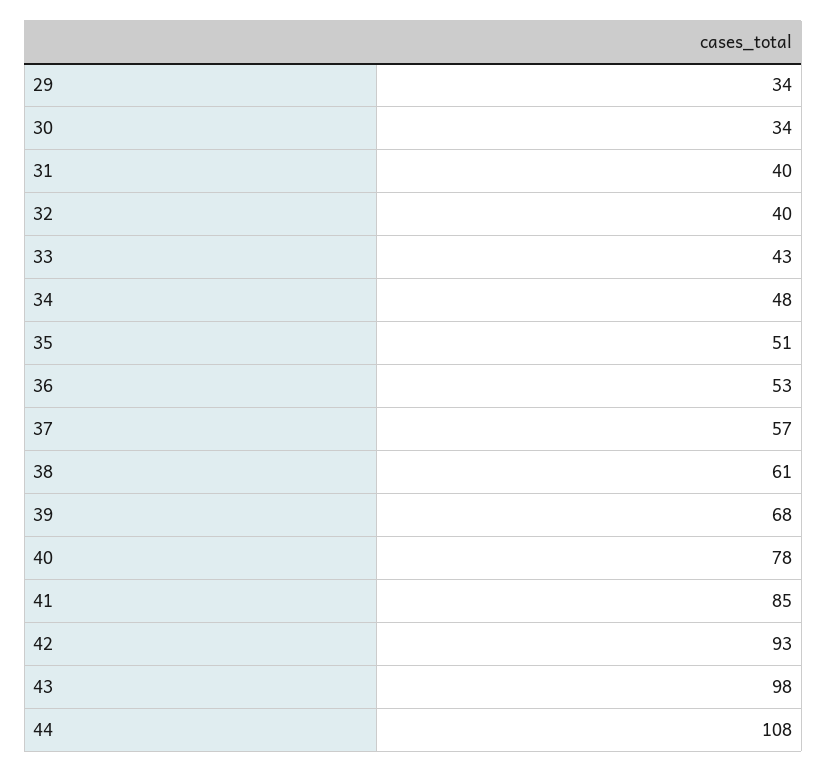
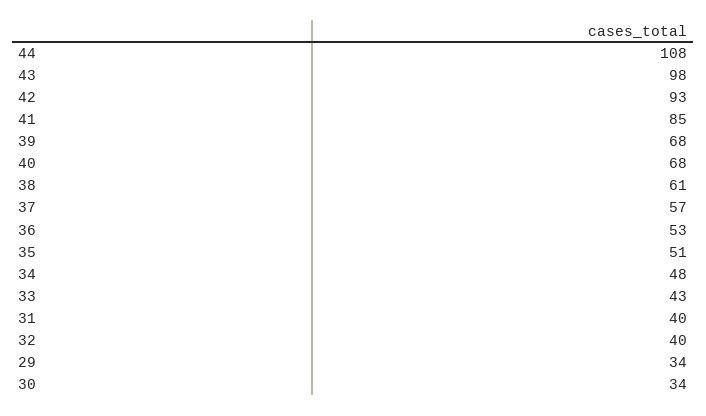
  {
    "29": 34,
    "30": 34,
    "31": 40,
    "32": 40,
    "33": 43,
    "34": 48,
    "35": 51,
    "36": 53,
    "37": 57,
    "38": 61,
    "39": 68,
-   "40": 78,
+   "40": 68,
    "41": 85,
    "42": 93,
    "43": 98,
    "44": 108
  }

